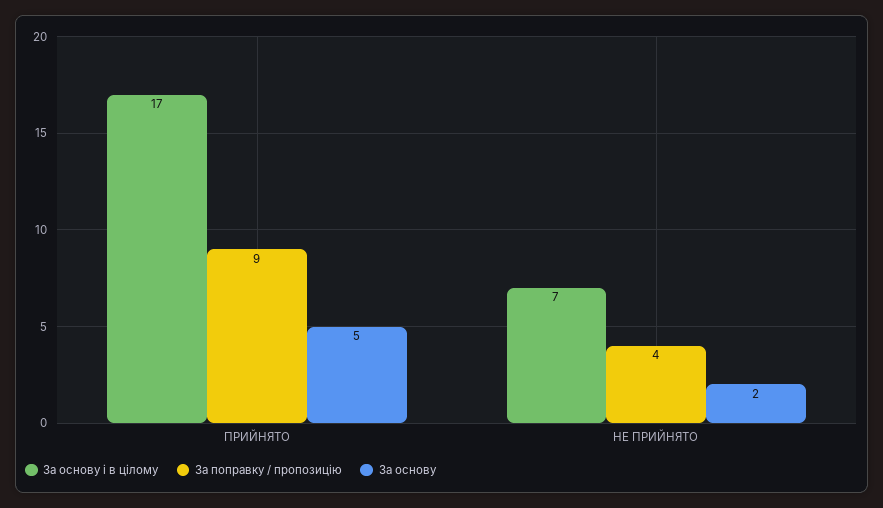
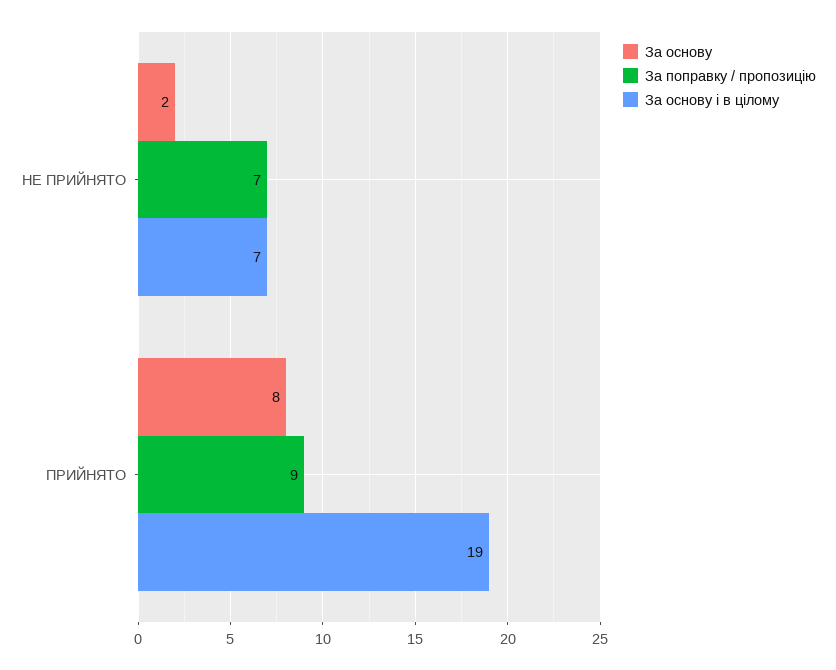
  {
    "За основу і в цілому": {
-     "ПРИЙНЯТО": 17,
+     "ПРИЙНЯТО": 19,
      "НЕ ПРИЙНЯТО": 7
    },
    "За поправку / пропозицію": {
      "ПРИЙНЯТО": 9,
-     "НЕ ПРИЙНЯТО": 4
+     "НЕ ПРИЙНЯТО": 7
    },
    "За основу": {
-     "ПРИЙНЯТО": 5,
+     "ПРИЙНЯТО": 8,
      "НЕ ПРИЙНЯТО": 2
    }
  }

